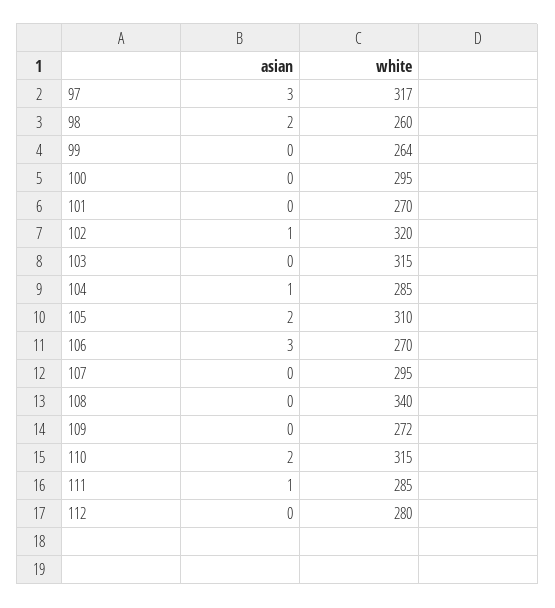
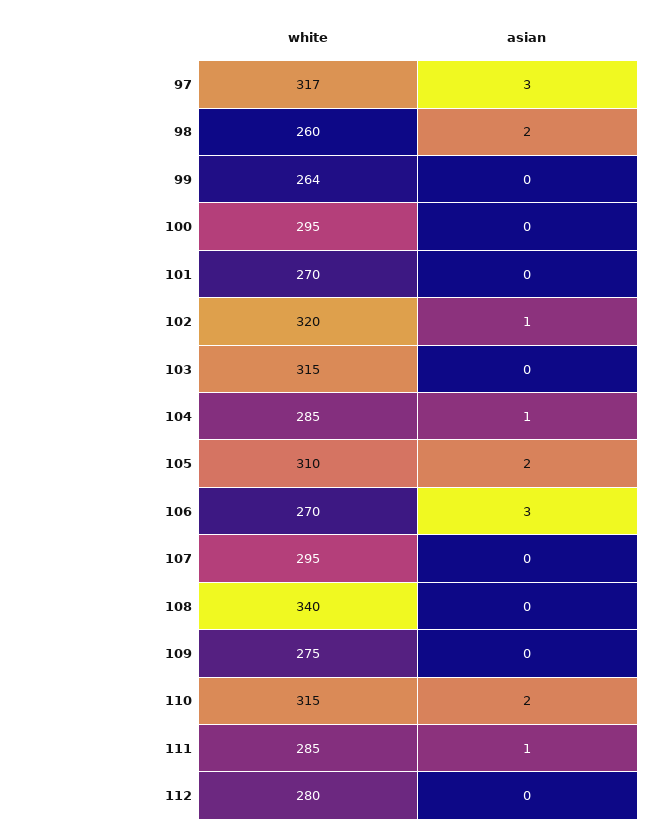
  {
    "asian": {
      "97": 3,
      "98": 2,
      "99": 0,
      "100": 0,
      "101": 0,
      "102": 1,
      "103": 0,
      "104": 1,
      "105": 2,
      "106": 3,
      "107": 0,
      "108": 0,
      "109": 0,
      "110": 2,
      "111": 1,
      "112": 0
    },
    "white": {
      "97": 317,
      "98": 260,
      "99": 264,
      "100": 295,
      "101": 270,
      "102": 320,
      "103": 315,
      "104": 285,
      "105": 310,
      "106": 270,
      "107": 295,
      "108": 340,
-     "109": 272,
+     "109": 275,
      "110": 315,
      "111": 285,
      "112": 280
    }
  }

